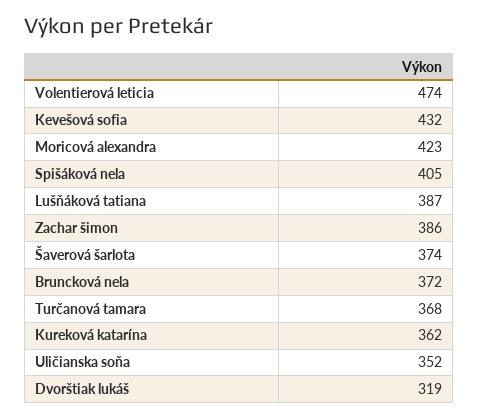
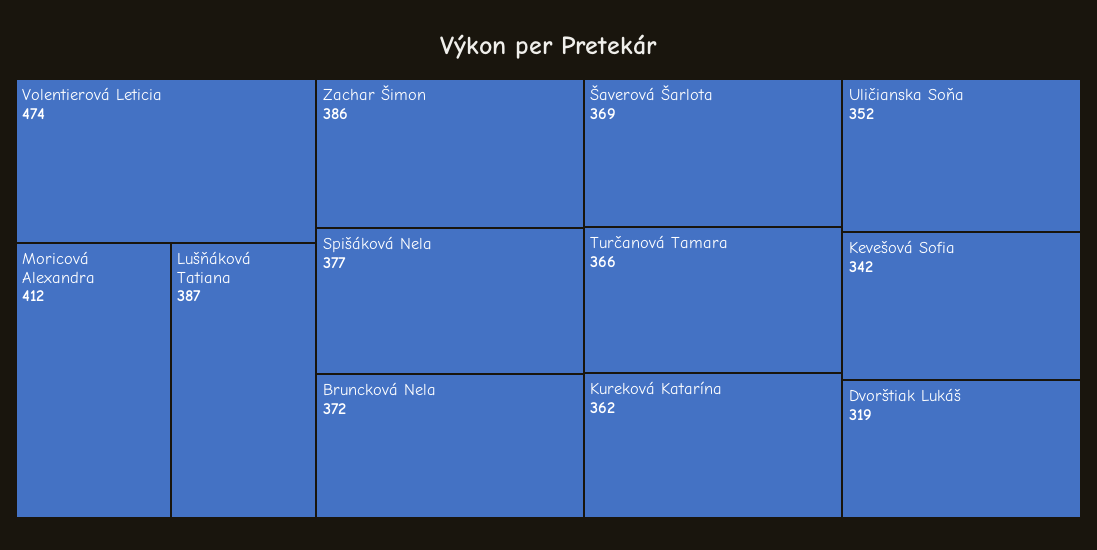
  {
    "Volentierová leticia": 474,
-   "Kevešová sofia": 432,
+   "Kevešová sofia": 342,
-   "Moricová alexandra": 423,
+   "Moricová alexandra": 412,
-   "Spišáková nela": 405,
+   "Spišáková nela": 377,
    "Lušňáková tatiana": 387,
    "Zachar šimon": 386,
-   "Šaverová šarlota": 374,
+   "Šaverová šarlota": 369,
    "Bruncková nela": 372,
-   "Turčanová tamara": 368,
+   "Turčanová tamara": 366,
    "Kureková katarína": 362,
    "Uličianska soňa": 352,
    "Dvorštiak lukáš": 319
  }

